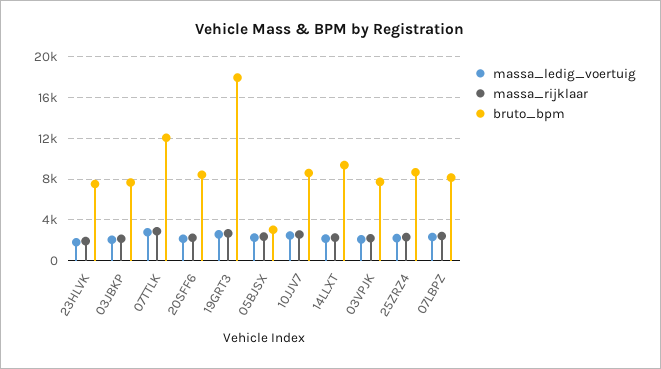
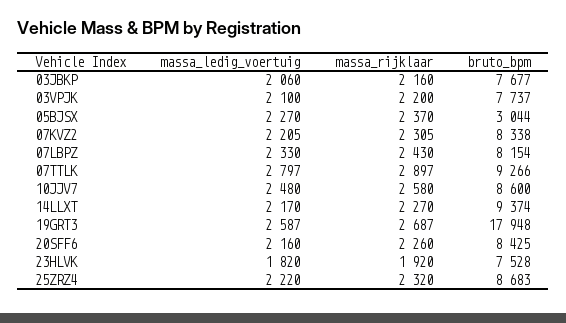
  {
    "massa_ledig_voertuig": {
      "23HLVK": 1820,
      "03JBKP": 2060,
      "07TTLK": 2797,
      "20SFF6": 2160,
      "19GRT3": 2587,
      "05BJSX": 2270,
      "10JJV7": 2480,
      "14LLXT": 2170,
      "03VPJK": 2100,
      "25ZRZ4": 2220,
-     "07LBPZ": 2330
+     "07LBPZ": 2330,
+     "07KVZ2": 2205
    },
    "massa_rijklaar": {
      "23HLVK": 1920,
      "03JBKP": 2160,
      "07TTLK": 2897,
      "20SFF6": 2260,
      "19GRT3": 2687,
      "05BJSX": 2370,
      "10JJV7": 2580,
      "14LLXT": 2270,
      "03VPJK": 2200,
      "25ZRZ4": 2320,
-     "07LBPZ": 2430
+     "07LBPZ": 2430,
+     "07KVZ2": 2305
    },
    "bruto_bpm": {
      "23HLVK": 7528,
      "03JBKP": 7677,
-     "07TTLK": 12000,
+     "07TTLK": 9266,
      "20SFF6": 8425,
      "19GRT3": 17948,
      "05BJSX": 3044,
      "10JJV7": 8600,
      "14LLXT": 9374,
      "03VPJK": 7737,
      "25ZRZ4": 8683,
-     "07LBPZ": 8154
+     "07LBPZ": 8154,
+     "07KVZ2": 8338
    }
  }

